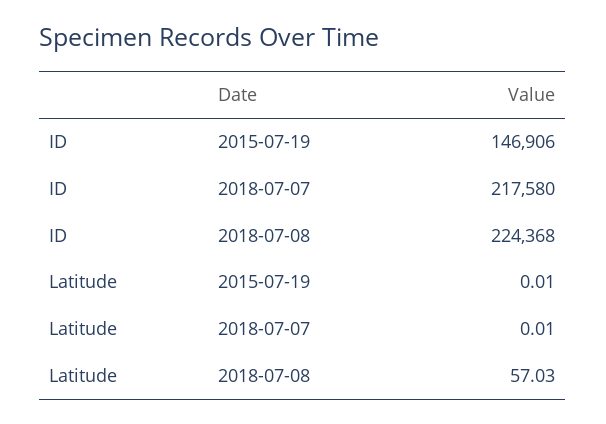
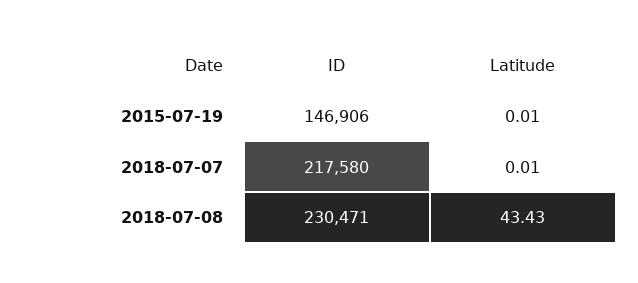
  {
    "ID": {
      "2015-07-19": 146906,
      "2018-07-07": 217580,
-     "2018-07-08": 224368
+     "2018-07-08": 230471
    },
    "Latitude": {
      "2015-07-19": 0.01,
      "2018-07-07": 0.01,
-     "2018-07-08": 57.03
+     "2018-07-08": 43.43
    }
  }

